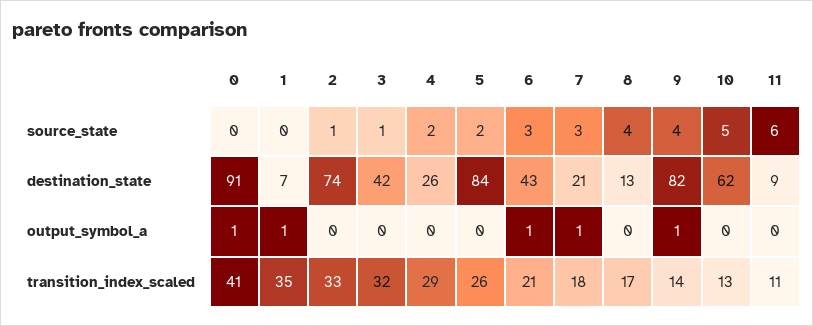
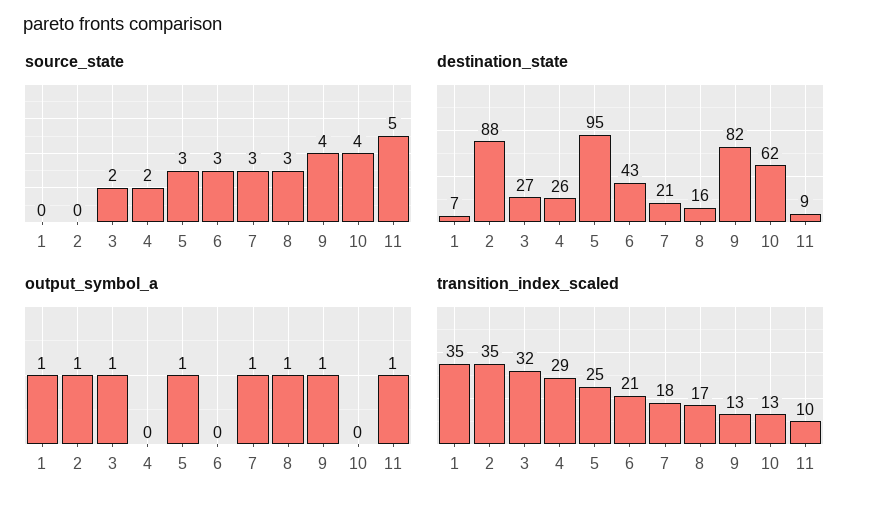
  {
    "source_state": {
-     "0": 0,
      "1": 0,
-     "2": 1,
+     "2": 0,
-     "3": 1,
+     "3": 2,
      "4": 2,
-     "5": 2,
+     "5": 3,
      "6": 3,
      "7": 3,
-     "8": 4,
+     "8": 3,
      "9": 4,
-     "10": 5,
+     "10": 4,
-     "11": 6
+     "11": 5
    },
    "destination_state": {
-     "0": 91,
      "1": 7,
-     "2": 74,
+     "2": 88,
-     "3": 42,
+     "3": 27,
      "4": 26,
-     "5": 84,
+     "5": 95,
      "6": 43,
      "7": 21,
-     "8": 13,
+     "8": 16,
      "9": 82,
      "10": 62,
      "11": 9
    },
    "output_symbol_a": {
-     "0": 1,
      "1": 1,
-     "2": 0,
+     "2": 1,
-     "3": 0,
+     "3": 1,
      "4": 0,
-     "5": 0,
+     "5": 1,
-     "6": 1,
+     "6": 0,
      "7": 1,
-     "8": 0,
+     "8": 1,
      "9": 1,
      "10": 0,
-     "11": 0
+     "11": 1
    },
    "transition_index_scaled": {
-     "0": 41,
      "1": 35,
-     "2": 33,
+     "2": 35,
      "3": 32,
      "4": 29,
-     "5": 26,
+     "5": 25,
      "6": 21,
      "7": 18,
      "8": 17,
-     "9": 14,
+     "9": 13,
      "10": 13,
-     "11": 11
+     "11": 10
    }
  }

